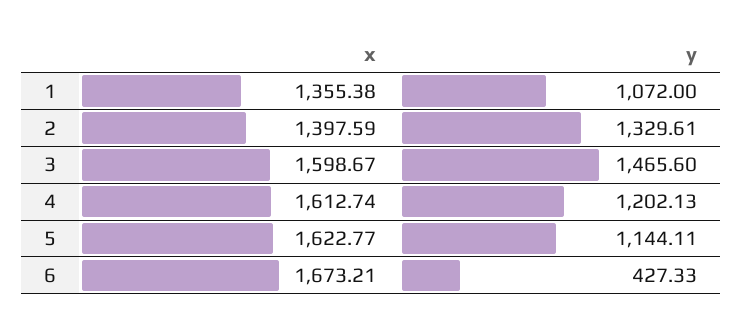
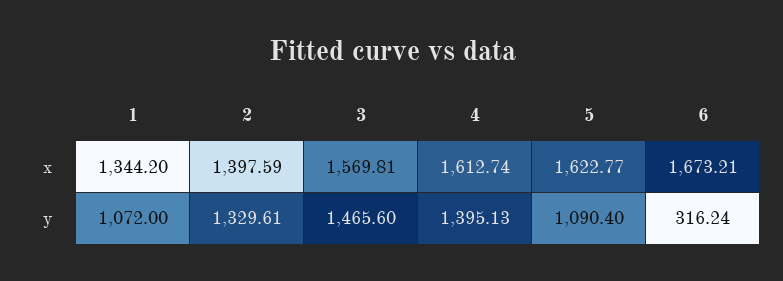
  {
    "x": {
-     "1": 1355.38,
+     "1": 1344.2,
      "2": 1397.59,
-     "3": 1598.67,
+     "3": 1569.81,
      "4": 1612.74,
      "5": 1622.77,
      "6": 1673.21
    },
    "y": {
      "1": 1072,
      "2": 1329.61,
      "3": 1465.6,
-     "4": 1202.13,
+     "4": 1395.13,
-     "5": 1144.11,
+     "5": 1090.4,
-     "6": 427.33
+     "6": 316.24
    }
  }

